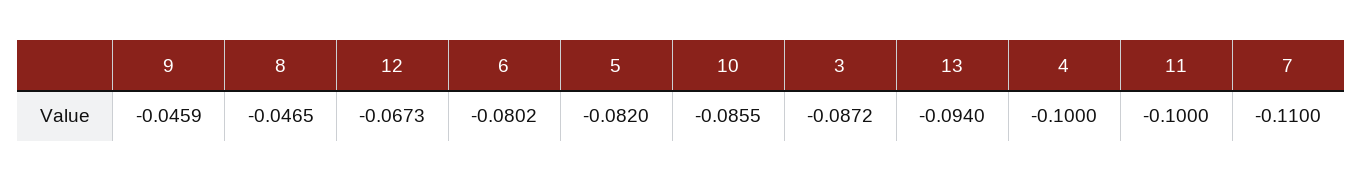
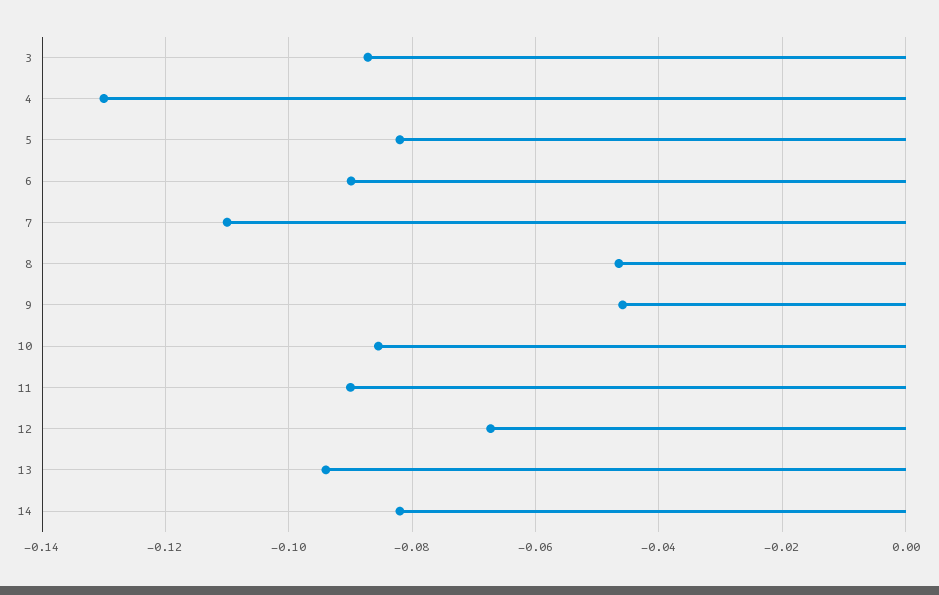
  {
    "9": -0.0459,
    "8": -0.0465,
    "12": -0.0673,
-   "6": -0.0802,
+   "6": -0.09,
    "5": -0.082,
    "10": -0.0855,
    "3": -0.0872,
    "13": -0.094,
-   "4": -0.1,
+   "4": -0.13,
-   "11": -0.1,
+   "11": -0.09,
-   "7": -0.11
+   "7": -0.11,
+   "14": -0.082
  }

